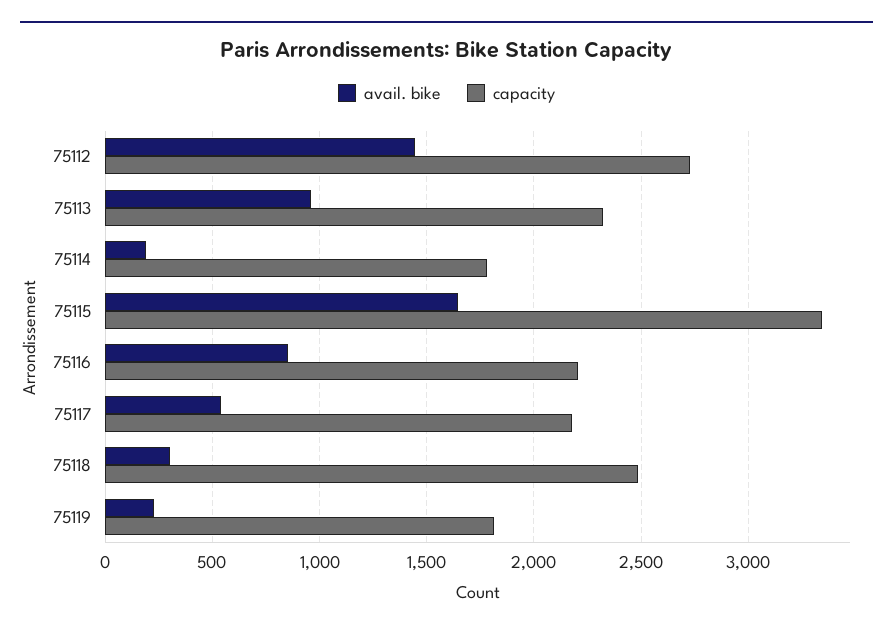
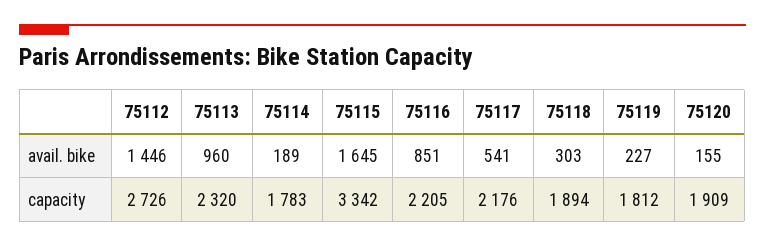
  {
    "avail. bike": {
      "75112": 1446,
      "75113": 960,
      "75114": 189,
      "75115": 1645,
      "75116": 851,
      "75117": 541,
      "75118": 303,
-     "75119": 227
+     "75119": 227,
+     "75120": 155
    },
    "capacity": {
      "75112": 2726,
      "75113": 2320,
      "75114": 1783,
      "75115": 3342,
      "75116": 2205,
      "75117": 2176,
-     "75118": 2500,
+     "75118": 1894,
-     "75119": 1812
+     "75119": 1812,
+     "75120": 1909
    }
  }

